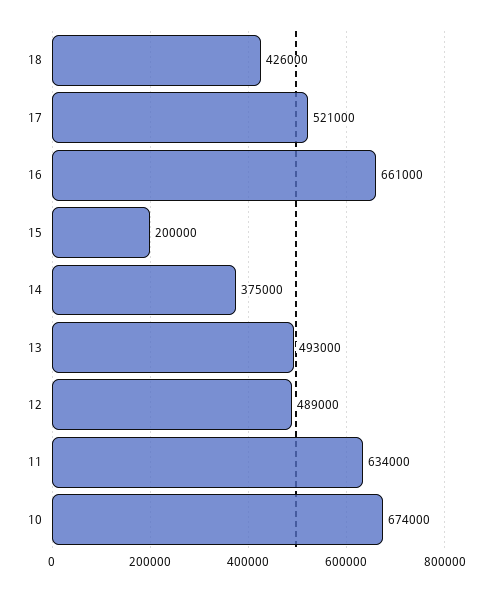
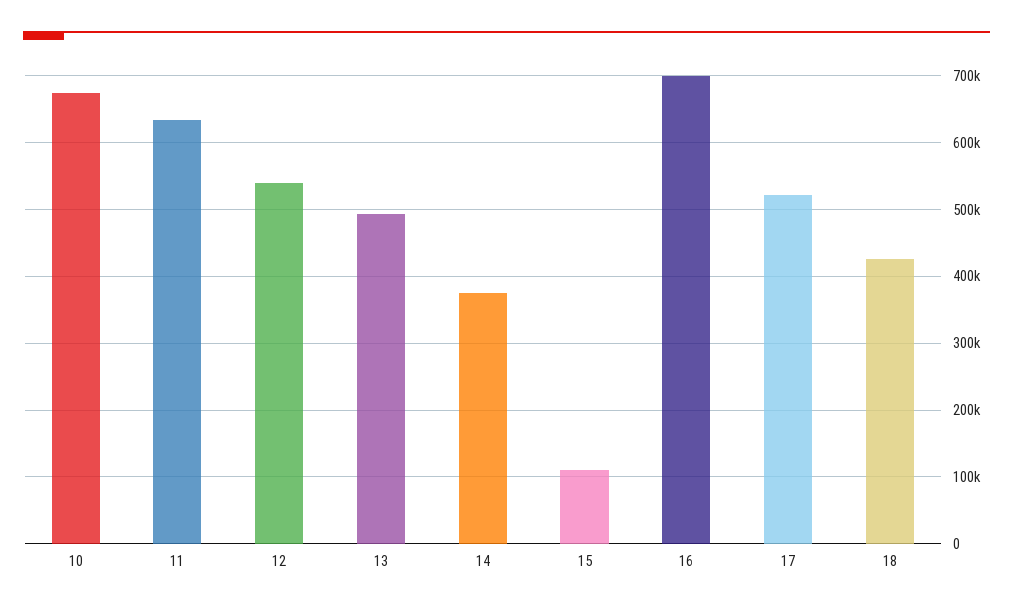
  {
    "18": 426000,
    "17": 521000,
-   "16": 661000,
+   "16": 700000,
-   "15": 200000,
+   "15": 110000,
    "14": 375000,
    "13": 493000,
-   "12": 489000,
+   "12": 540000,
    "11": 634000,
    "10": 674000
  }

